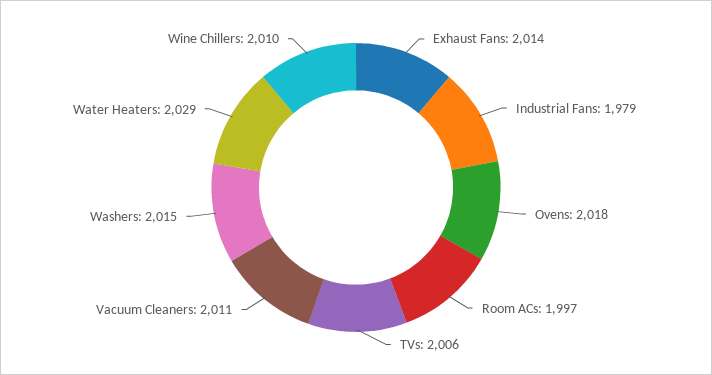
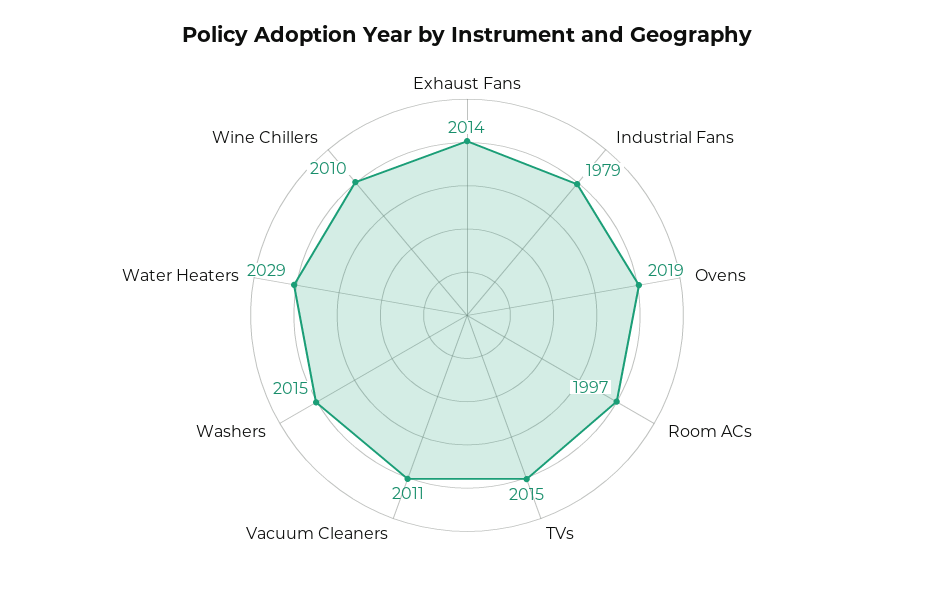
  {
    "Exhaust Fans": 2014,
    "Industrial Fans": 1979,
-   "Ovens": 2018,
+   "Ovens": 2019,
    "Room ACs": 1997,
-   "TVs": 2006,
+   "TVs": 2015,
    "Vacuum Cleaners": 2011,
    "Washers": 2015,
    "Water Heaters": 2029,
    "Wine Chillers": 2010
  }

